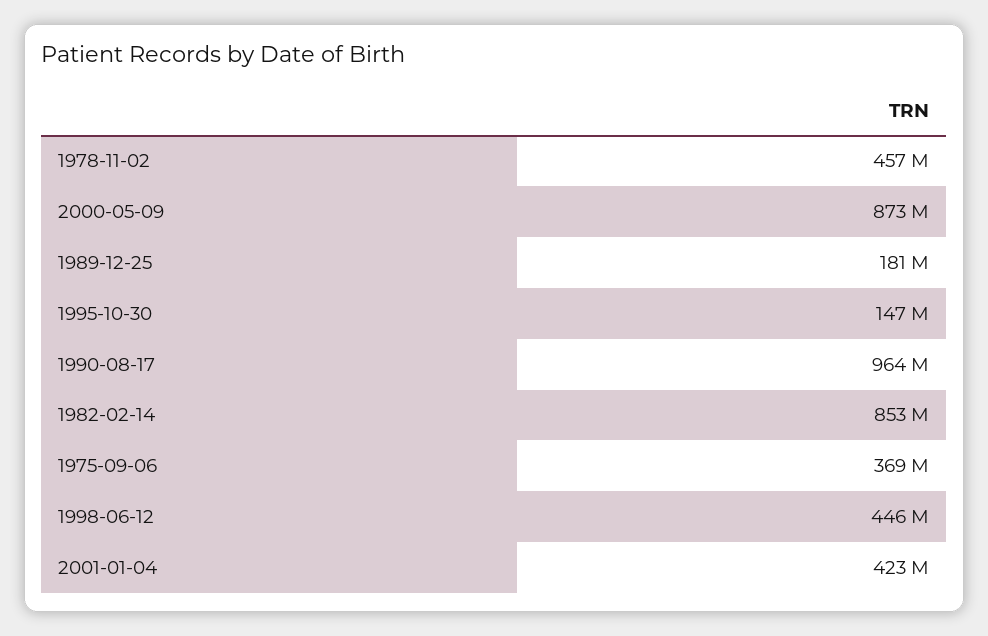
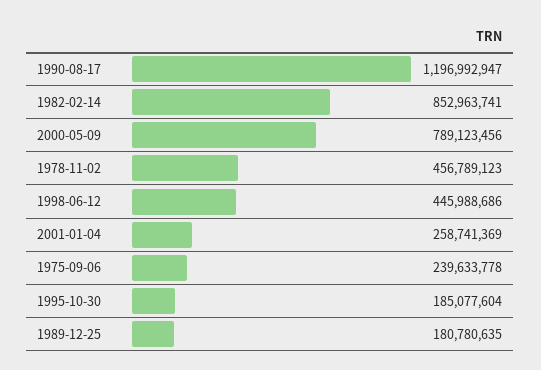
  {
    "1978-11-02": 456789123,
-   "2000-05-09": 873000000,
+   "2000-05-09": 789123456,
    "1989-12-25": 180780635,
-   "1995-10-30": 147000000,
+   "1995-10-30": 185077604,
-   "1990-08-17": 964000000,
+   "1990-08-17": 1196992947,
    "1982-02-14": 852963741,
-   "1975-09-06": 369000000,
+   "1975-09-06": 239633778,
    "1998-06-12": 445988686,
-   "2001-01-04": 423000000
+   "2001-01-04": 258741369
  }

